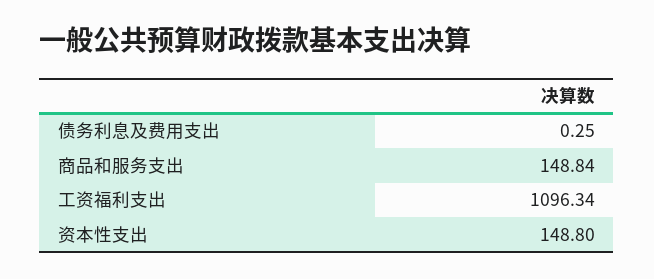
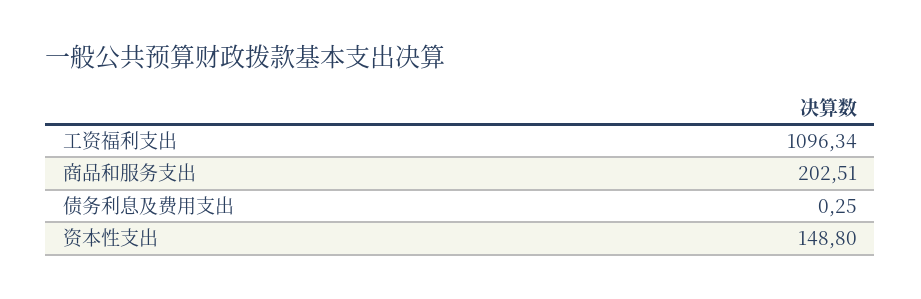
  {
    "债务利息及费用支出": 0.25,
-   "商品和服务支出": 148.84,
+   "商品和服务支出": 202.51,
    "工资福利支出": 1096.34,
    "资本性支出": 148.8
  }

